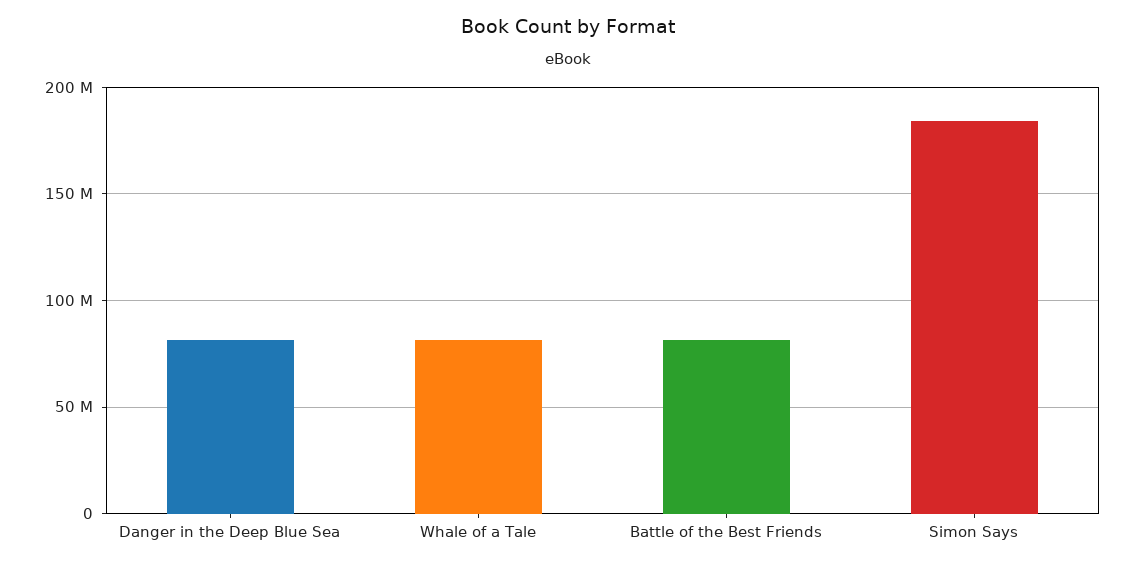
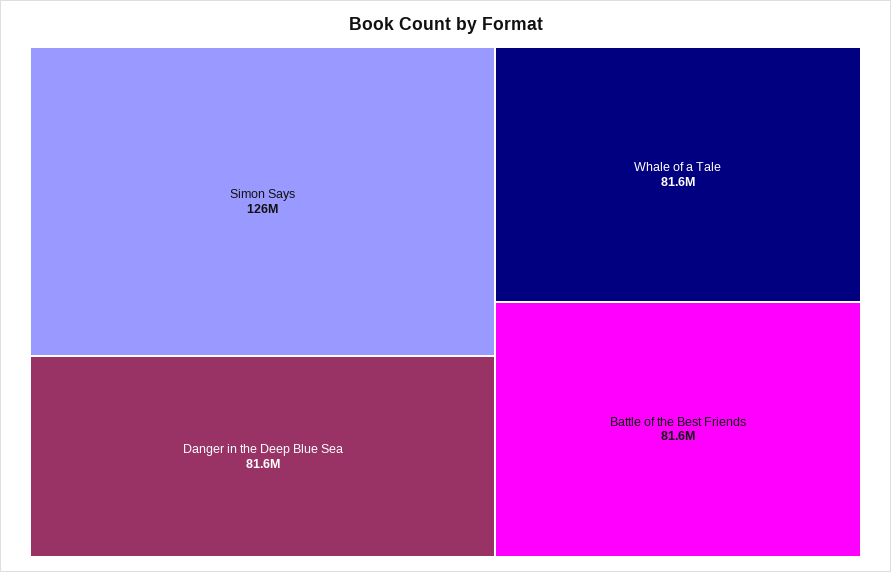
  {
    "Danger in the Deep Blue Sea": 81600000,
    "Whale of a Tale": 81600000,
    "Battle of the Best Friends": 81600000,
-   "Simon Says": 185000000
+   "Simon Says": 126000000
  }

